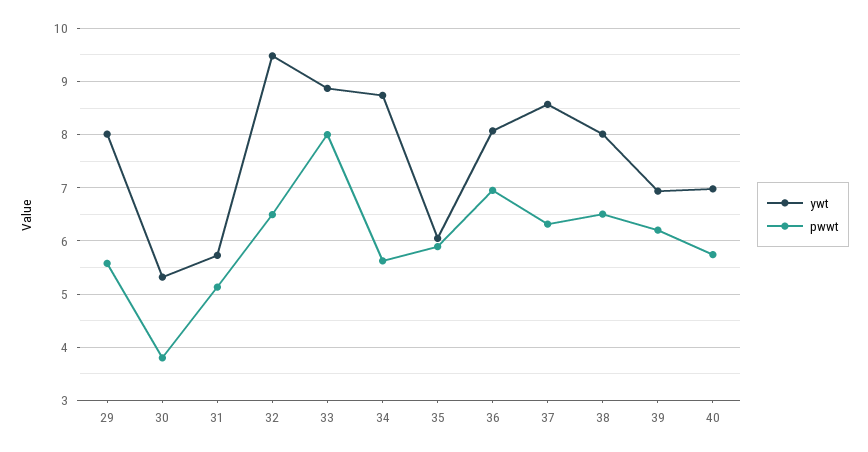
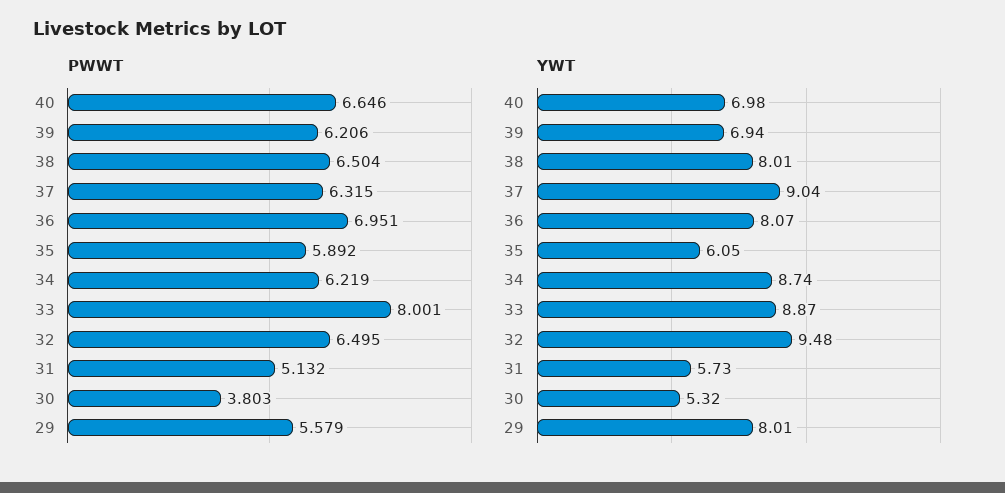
  {
    "ywt": {
      "29": 8.01,
      "30": 5.32,
      "31": 5.73,
      "32": 9.48,
      "33": 8.87,
      "34": 8.74,
      "35": 6.05,
      "36": 8.07,
-     "37": 8.6,
+     "37": 9.04,
      "38": 8.01,
      "39": 6.94,
      "40": 6.98
    },
    "pwwt": {
      "29": 5.579,
      "30": 3.803,
      "31": 5.132,
      "32": 6.495,
      "33": 8.001,
-     "34": 5.6,
+     "34": 6.219,
      "35": 5.892,
      "36": 6.951,
      "37": 6.315,
      "38": 6.504,
      "39": 6.206,
-     "40": 5.8
+     "40": 6.646
    }
  }

